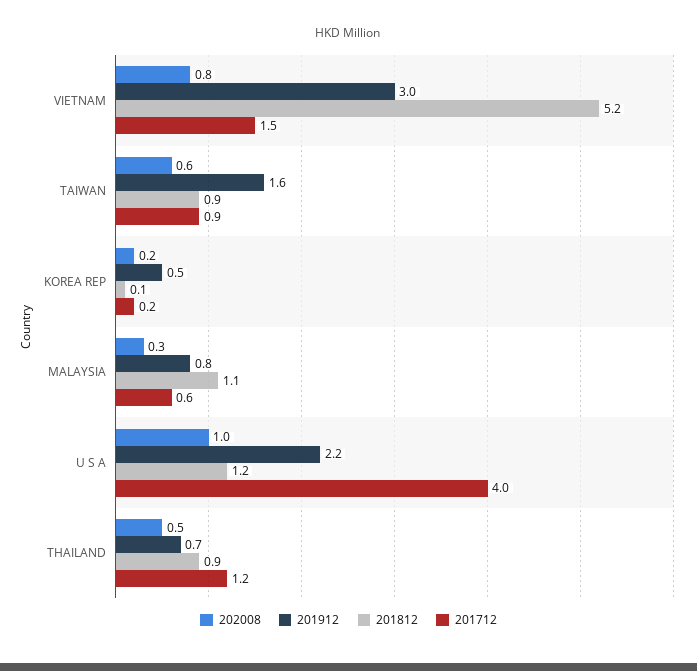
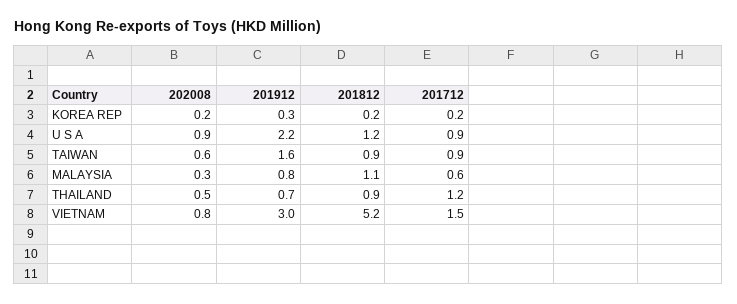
  {
    "202008": {
      "VIETNAM": 0.8,
      "TAIWAN": 0.6,
      "KOREA REP": 0.2,
      "MALAYSIA": 0.3,
-     "U S A": 1,
+     "U S A": 0.9,
      "THAILAND": 0.5
    },
    "201912": {
      "VIETNAM": 3,
      "TAIWAN": 1.6,
-     "KOREA REP": 0.5,
+     "KOREA REP": 0.3,
      "MALAYSIA": 0.8,
      "U S A": 2.2,
      "THAILAND": 0.7
    },
    "201812": {
      "VIETNAM": 5.2,
      "TAIWAN": 0.9,
-     "KOREA REP": 0.1,
+     "KOREA REP": 0.2,
      "MALAYSIA": 1.1,
      "U S A": 1.2,
      "THAILAND": 0.9
    },
    "201712": {
      "VIETNAM": 1.5,
      "TAIWAN": 0.9,
      "KOREA REP": 0.2,
      "MALAYSIA": 0.6,
-     "U S A": 4,
+     "U S A": 0.9,
      "THAILAND": 1.2
    }
  }

